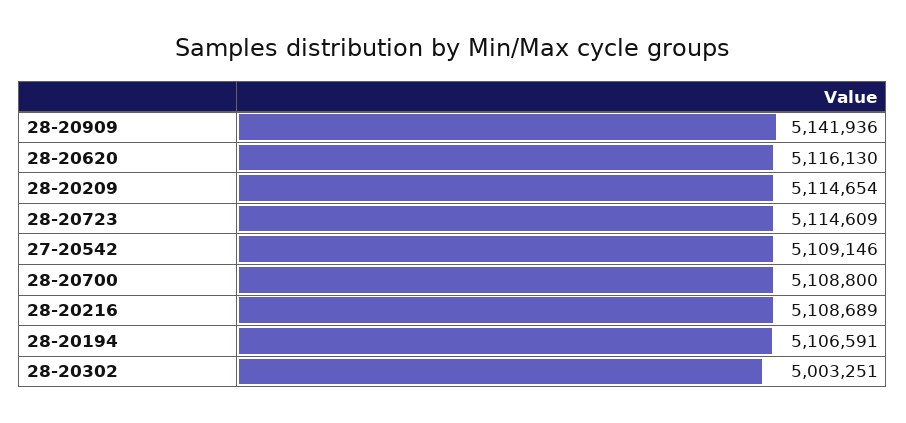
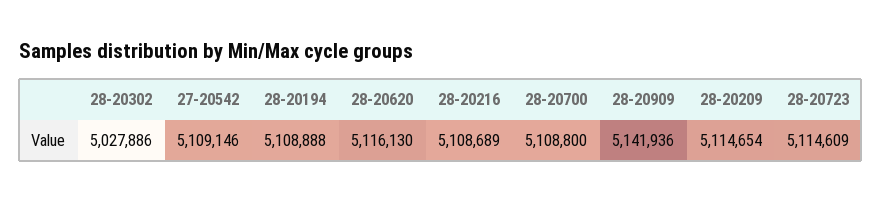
  {
    "28-20909": 5141936,
    "28-20620": 5116130,
    "28-20209": 5114654,
    "28-20723": 5114609,
    "27-20542": 5109146,
    "28-20700": 5108800,
    "28-20216": 5108689,
-   "28-20194": 5106591,
+   "28-20194": 5108888,
-   "28-20302": 5003251
+   "28-20302": 5027886
  }

